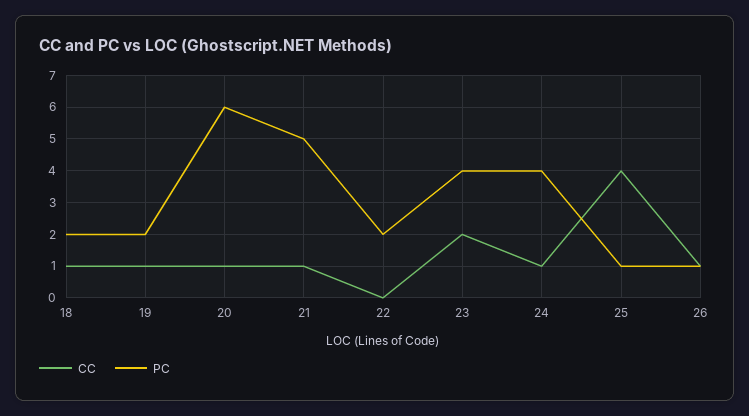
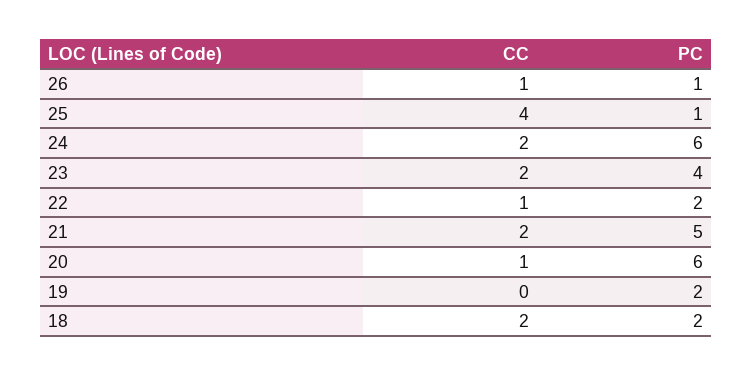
  {
    "CC": {
-     "18": 1,
+     "18": 2,
-     "19": 1,
+     "19": 0,
      "20": 1,
-     "21": 1,
+     "21": 2,
-     "22": 0,
+     "22": 1,
      "23": 2,
-     "24": 1,
+     "24": 2,
      "25": 4,
      "26": 1
    },
    "PC": {
      "18": 2,
      "19": 2,
      "20": 6,
      "21": 5,
      "22": 2,
      "23": 4,
-     "24": 4,
+     "24": 6,
      "25": 1,
      "26": 1
    }
  }

